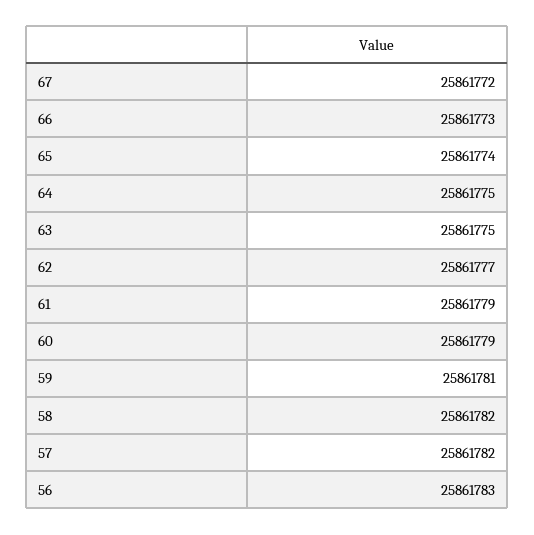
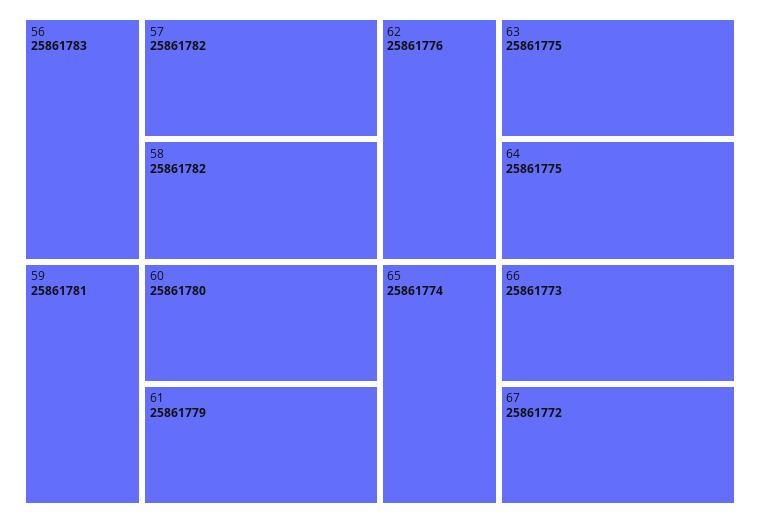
  {
    "67": 25861772,
    "66": 25861773,
    "65": 25861774,
    "64": 25861775,
    "63": 25861775,
-   "62": 25861777,
+   "62": 25861776,
    "61": 25861779,
-   "60": 25861779,
+   "60": 25861780,
    "59": 25861781,
    "58": 25861782,
    "57": 25861782,
    "56": 25861783
  }

